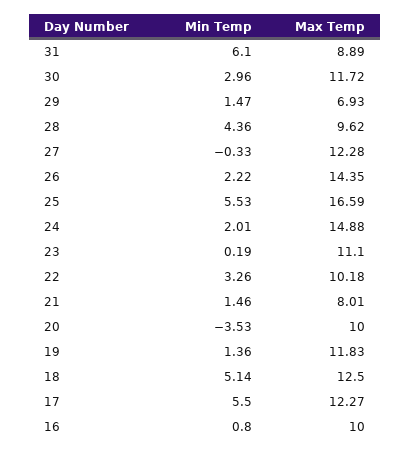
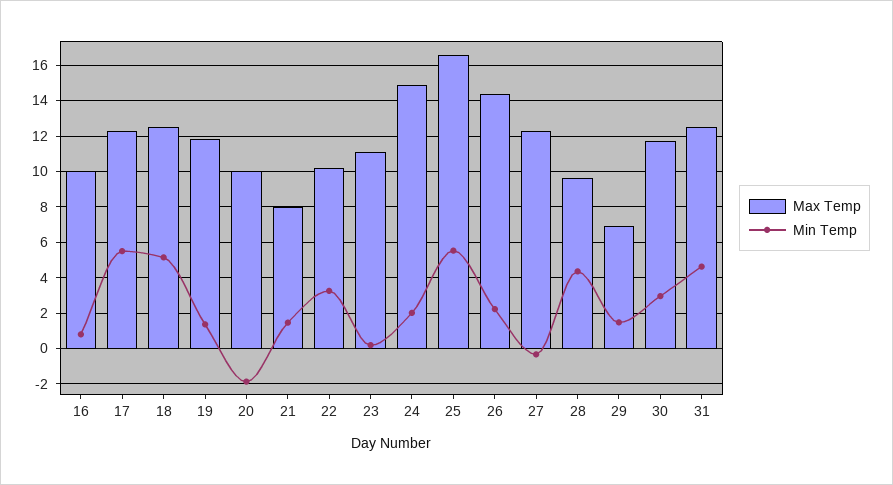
  {
    "Min Temp": {
-     "31": 6.1,
+     "31": 4.5,
      "30": 2.96,
      "29": 1.47,
      "28": 4.36,
      "27": -0.33,
      "26": 2.22,
      "25": 5.53,
      "24": 2.01,
      "23": 0.19,
      "22": 3.26,
      "21": 1.46,
-     "20": -3.53,
+     "20": -2,
      "19": 1.36,
      "18": 5.14,
      "17": 5.5,
      "16": 0.8
    },
    "Max Temp": {
-     "31": 8.89,
+     "31": 12.5,
      "30": 11.72,
      "29": 6.93,
      "28": 9.62,
      "27": 12.28,
      "26": 14.35,
      "25": 16.59,
      "24": 14.88,
      "23": 11.1,
      "22": 10.18,
      "21": 8.01,
      "20": 10,
      "19": 11.83,
      "18": 12.5,
      "17": 12.27,
      "16": 10
    }
  }

